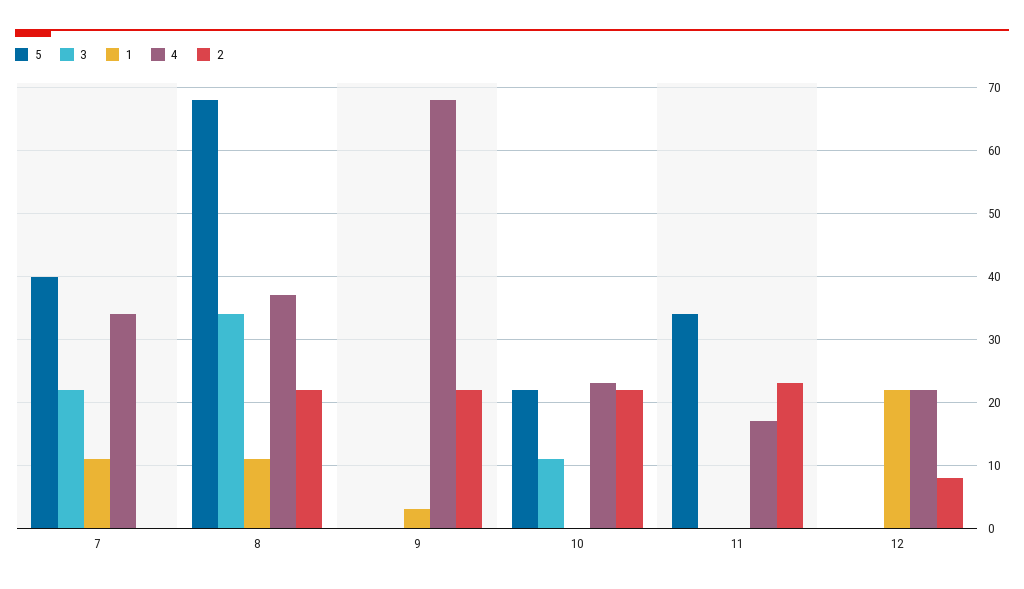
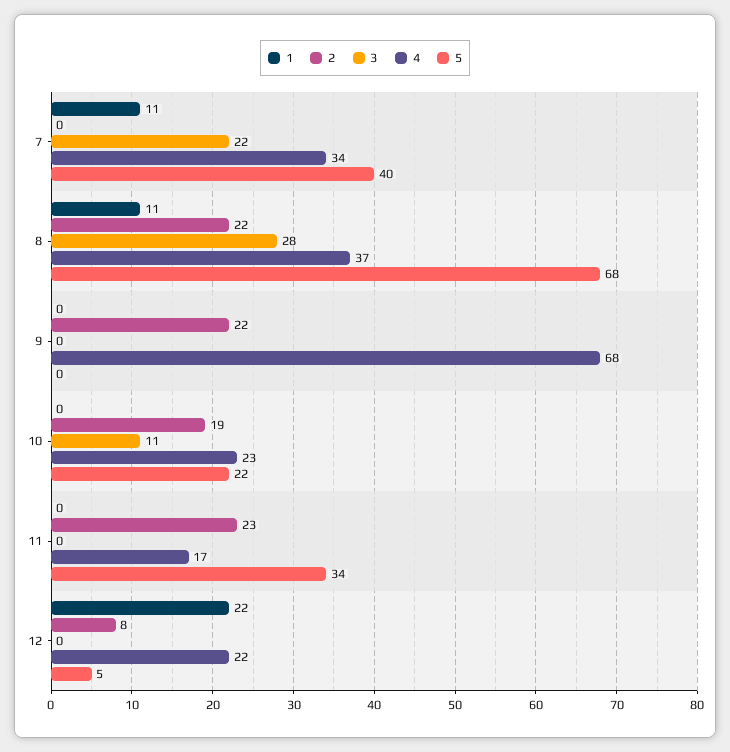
  {
    "5": {
      "7": 40,
      "8": 68,
      "9": 0,
      "10": 22,
      "11": 34,
-     "12": 0
+     "12": 5
    },
    "3": {
      "7": 22,
-     "8": 34,
+     "8": 28,
      "9": 0,
      "10": 11,
      "11": 0,
      "12": 0
    },
    "1": {
      "7": 11,
      "8": 11,
-     "9": 3,
+     "9": 0,
      "10": 0,
      "11": 0,
      "12": 22
    },
    "4": {
      "7": 34,
      "8": 37,
      "9": 68,
      "10": 23,
      "11": 17,
      "12": 22
    },
    "2": {
      "7": 0,
      "8": 22,
      "9": 22,
-     "10": 22,
+     "10": 19,
      "11": 23,
      "12": 8
    }
  }

